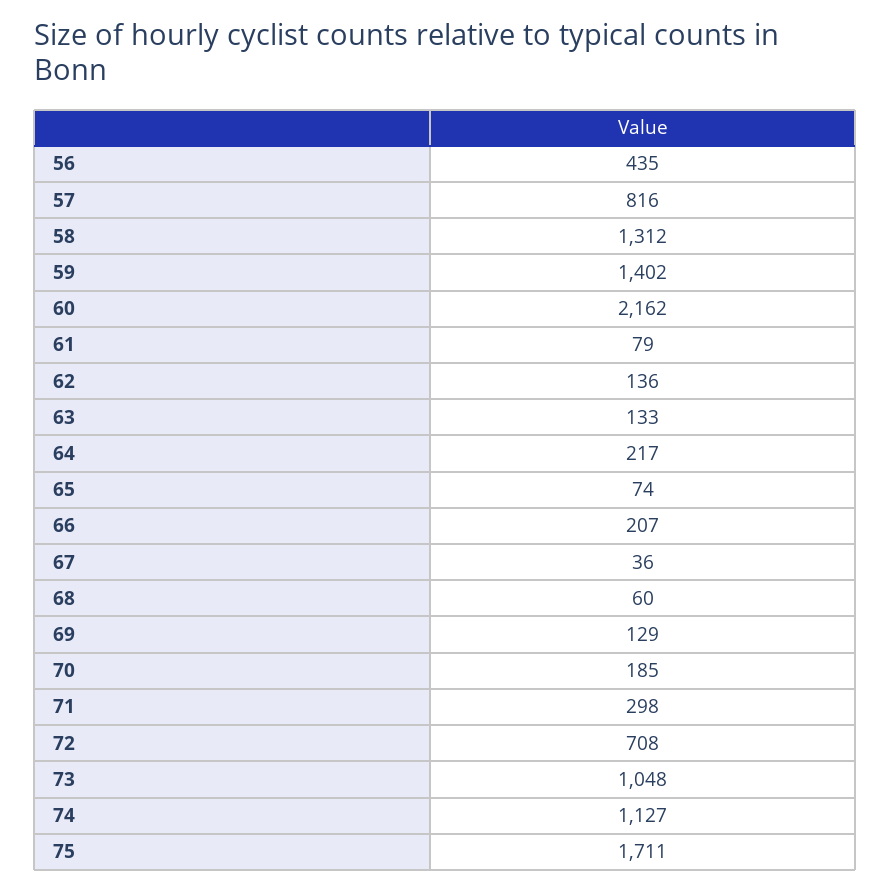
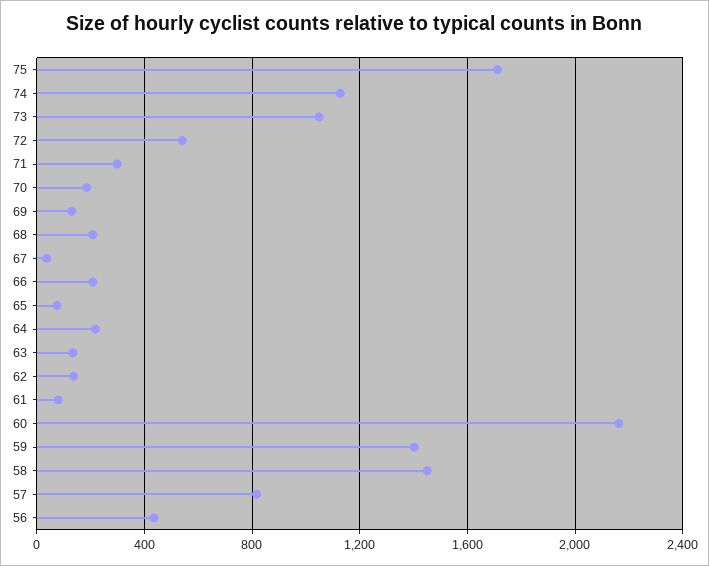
  {
    "56": 435,
    "57": 816,
-   "58": 1312,
+   "58": 1450,
    "59": 1402,
    "60": 2162,
    "61": 79,
    "62": 136,
    "63": 133,
    "64": 217,
    "65": 74,
    "66": 207,
    "67": 36,
-   "68": 60,
+   "68": 200,
    "69": 129,
    "70": 185,
    "71": 298,
-   "72": 708,
+   "72": 550,
    "73": 1048,
    "74": 1127,
    "75": 1711
  }

